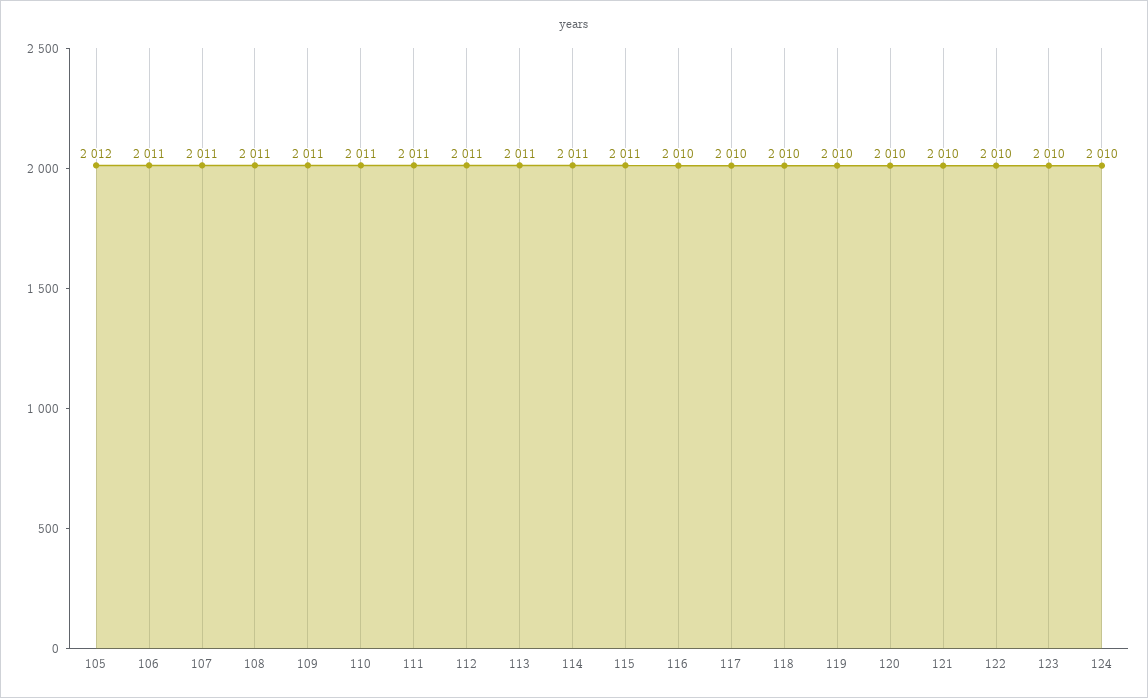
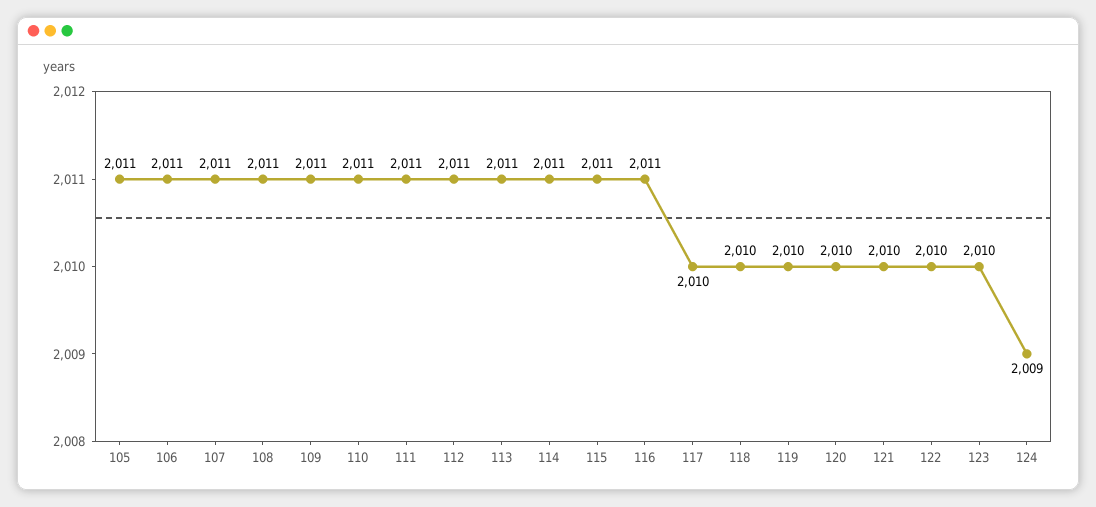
  {
-   "105": 2012,
+   "105": 2011,
    "106": 2011,
    "107": 2011,
    "108": 2011,
    "109": 2011,
    "110": 2011,
    "111": 2011,
    "112": 2011,
    "113": 2011,
    "114": 2011,
    "115": 2011,
-   "116": 2010,
+   "116": 2011,
    "117": 2010,
    "118": 2010,
    "119": 2010,
    "120": 2010,
    "121": 2010,
    "122": 2010,
    "123": 2010,
-   "124": 2010
+   "124": 2009
  }

